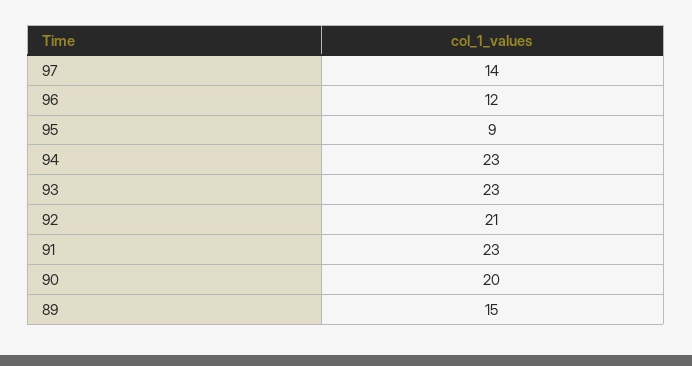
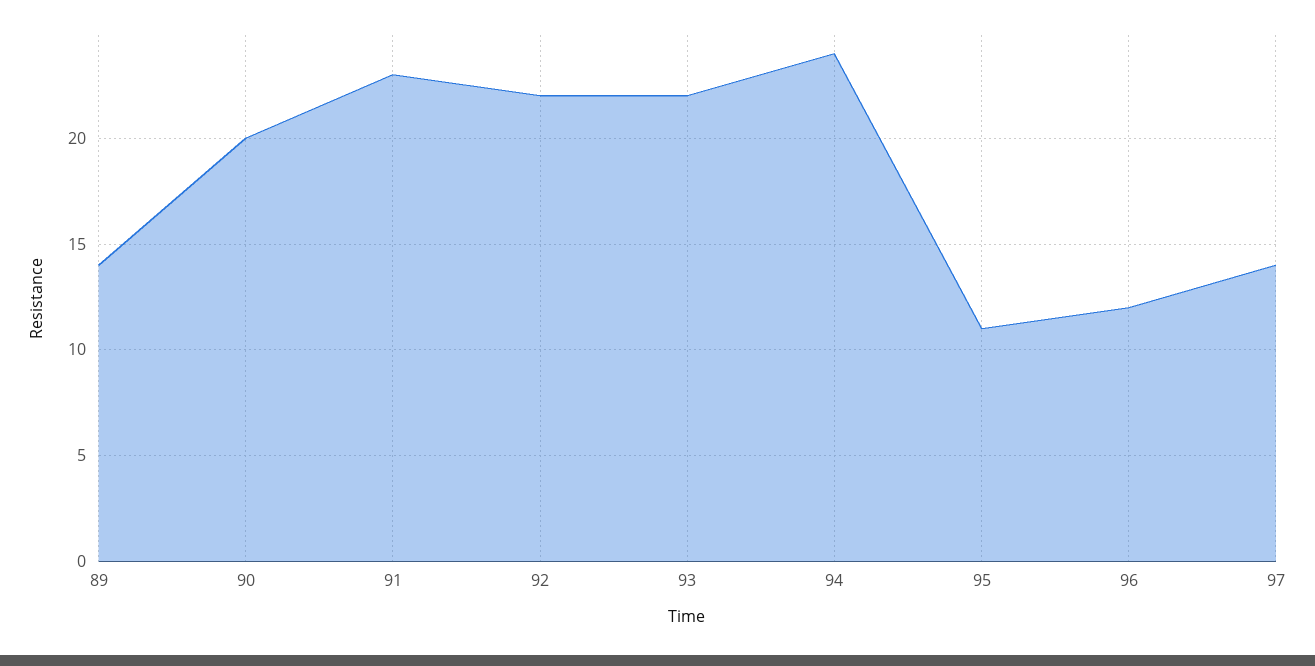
  {
    "97": 14,
    "96": 12,
-   "95": 9,
+   "95": 11,
-   "94": 23,
+   "94": 24,
-   "93": 23,
+   "93": 22,
-   "92": 21,
+   "92": 22,
    "91": 23,
    "90": 20,
-   "89": 15
+   "89": 14
  }

